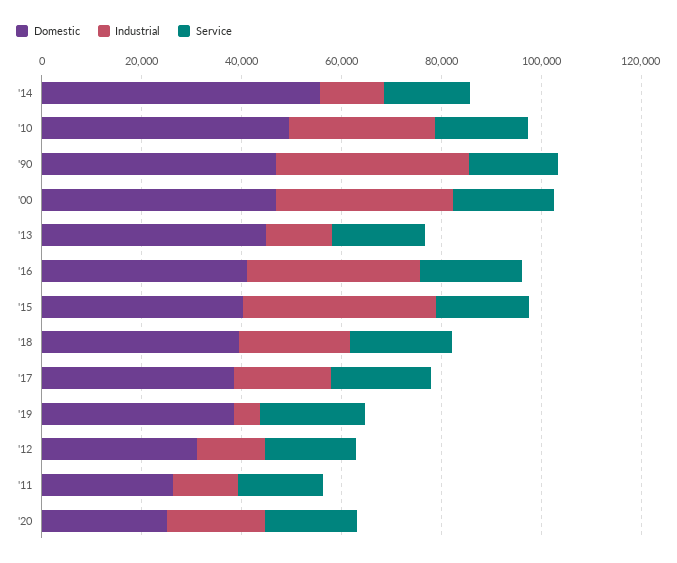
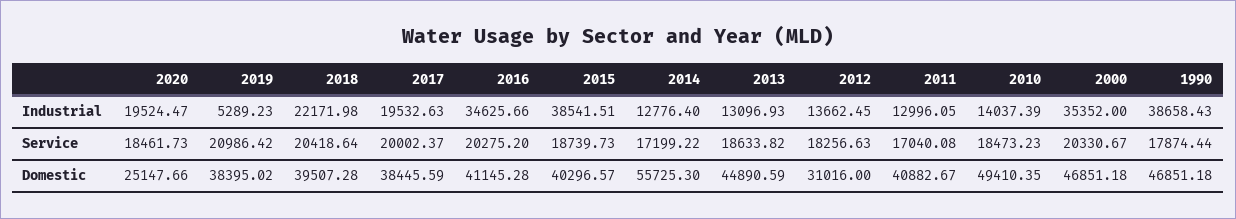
  {
    "Domestic": {
      "'14": 55725.3,
      "'10": 49410.35,
      "'90": 46851.18,
      "'00": 46851.18,
      "'13": 44890.59,
      "'16": 41145.28,
      "'15": 40296.57,
      "'18": 39507.28,
      "'17": 38445.59,
      "'19": 38395.02,
      "'12": 31016,
-     "'11": 25000,
+     "'11": 40882.67,
      "'20": 25147.66
    },
    "Industrial": {
      "'14": 12776.4,
-     "'10": 30000,
+     "'10": 14037.39,
      "'90": 38658.43,
      "'00": 35352,
      "'13": 13096.93,
      "'16": 34625.66,
      "'15": 38541.51,
      "'18": 22171.98,
      "'17": 19532.63,
      "'19": 5289.23,
      "'12": 13662.45,
      "'11": 12996.05,
      "'20": 19524.47
    },
    "Service": {
      "'14": 17199.22,
      "'10": 18473.23,
      "'90": 17874.44,
      "'00": 20330.67,
      "'13": 18633.82,
      "'16": 20275.2,
      "'15": 18739.73,
      "'18": 20418.64,
      "'17": 20002.37,
      "'19": 20986.42,
      "'12": 18256.63,
      "'11": 17040.08,
      "'20": 18461.73
    }
  }

